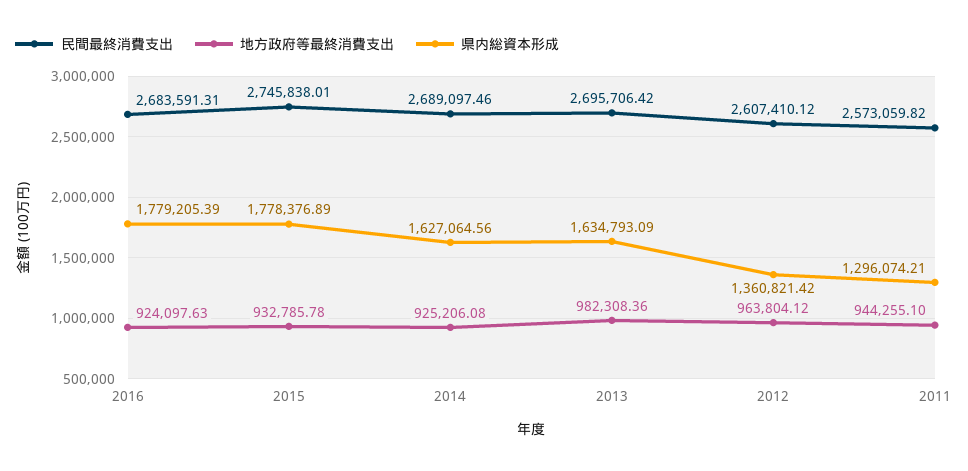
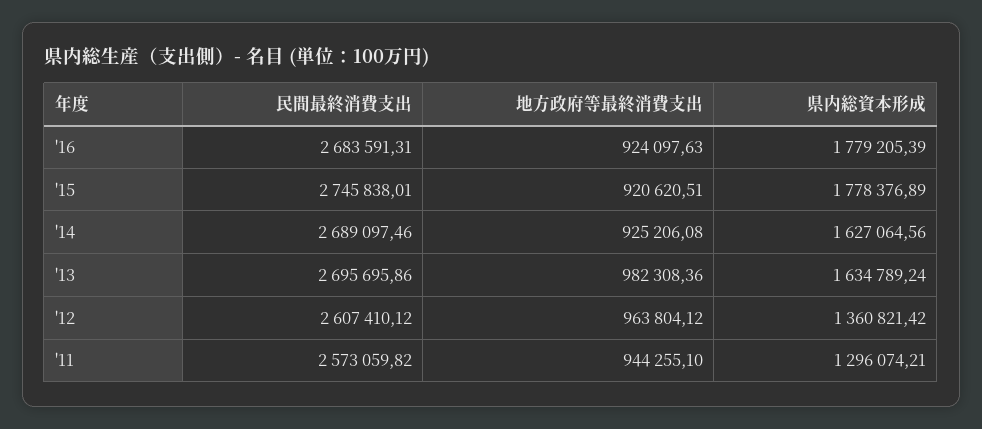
  {
    "民間最終消費支出": {
      "2016": 2683591.31,
      "2015": 2745838.01,
      "2014": 2689097.46,
-     "2013": 2695706.42,
+     "2013": 2695695.86,
      "2012": 2607410.12,
      "2011": 2573059.82
    },
    "地方政府等最終消費支出": {
      "2016": 924097.63,
-     "2015": 932785.78,
+     "2015": 920620.51,
      "2014": 925206.08,
      "2013": 982308.36,
      "2012": 963804.12,
      "2011": 944255.1
    },
    "県内総資本形成": {
      "2016": 1779205.39,
      "2015": 1778376.89,
      "2014": 1627064.56,
-     "2013": 1634793.09,
+     "2013": 1634789.24,
      "2012": 1360821.42,
      "2011": 1296074.21
    }
  }

